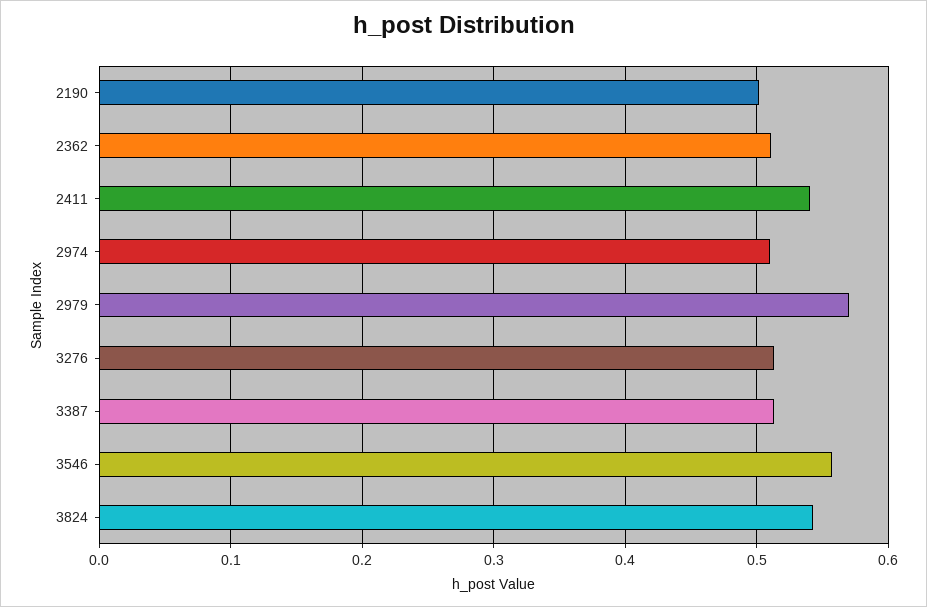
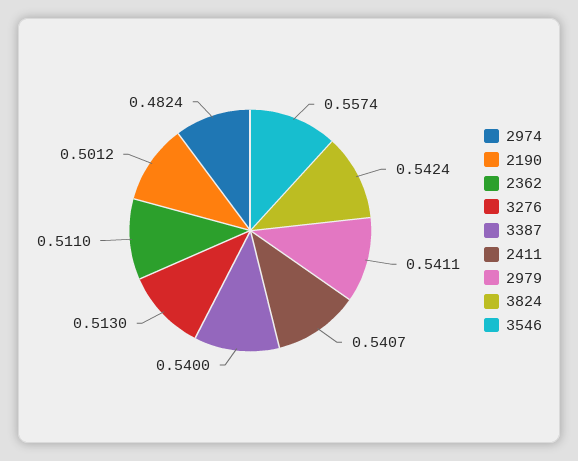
  {
    "2190": 0.5012,
    "2362": 0.511,
    "2411": 0.5407,
-   "2974": 0.51,
+   "2974": 0.4824,
-   "2979": 0.57,
+   "2979": 0.5411,
    "3276": 0.513,
-   "3387": 0.51,
+   "3387": 0.54,
    "3546": 0.5574,
    "3824": 0.5424
  }

